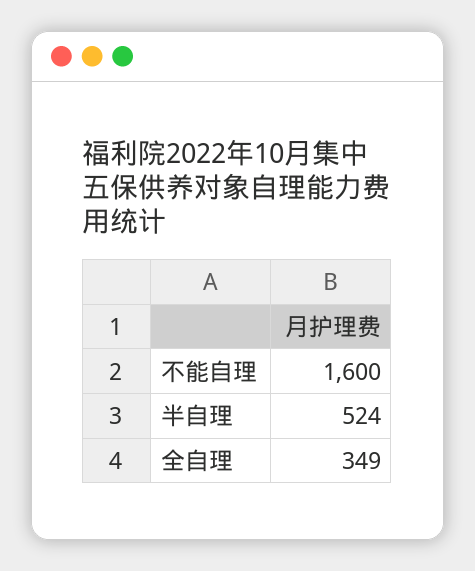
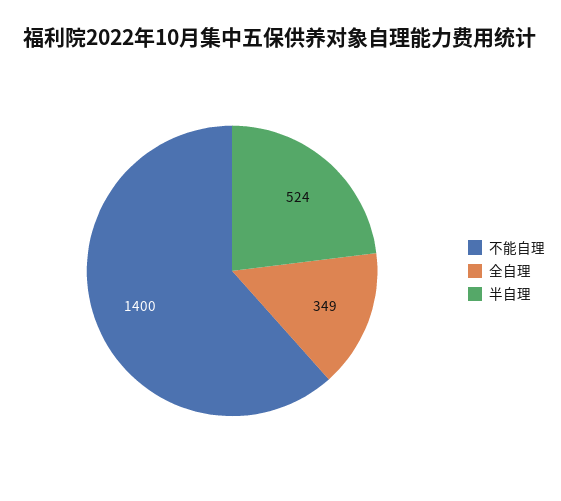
  {
-   "不能自理": 1600,
+   "不能自理": 1400,
    "半自理": 524,
    "全自理": 349
  }

